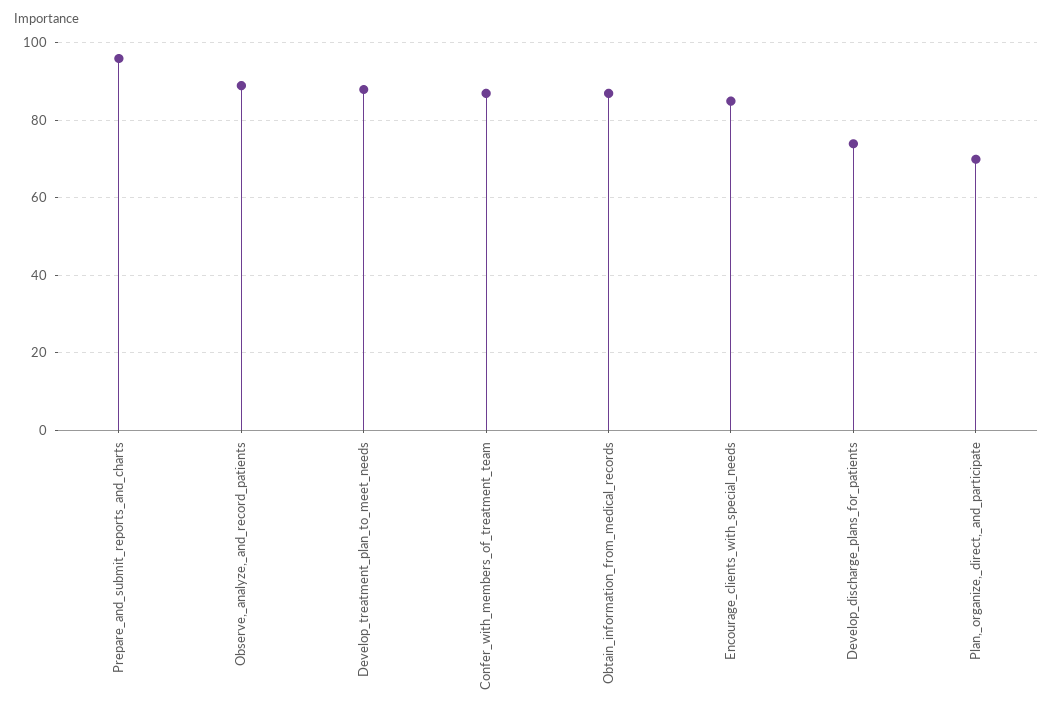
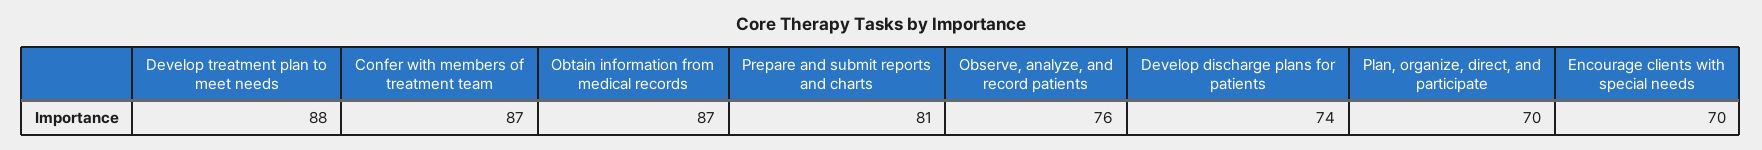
  {
-   "Prepare_and_submit_reports_and_charts": 95,
+   "Prepare_and_submit_reports_and_charts": 81,
-   "Observe,_analyze,_and_record_patients": 90,
+   "Observe,_analyze,_and_record_patients": 76,
    "Develop_treatment_plan_to_meet_needs": 88,
    "Confer_with_members_of_treatment_team": 87,
    "Obtain_information_from_medical_records": 87,
-   "Encourage_clients_with_special_needs": 85,
+   "Encourage_clients_with_special_needs": 70,
    "Develop_discharge_plans_for_patients": 74,
    "Plan,_organize,_direct,_and_participate": 70
  }

